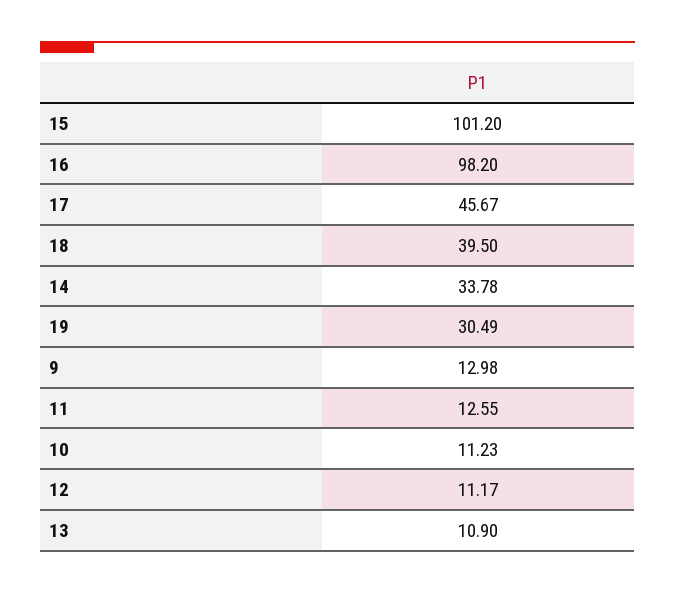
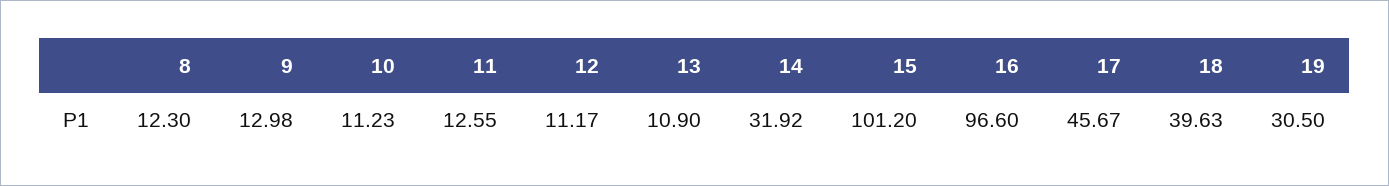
  {
    "15": 101.2,
-   "16": 98.2,
+   "16": 96.6,
    "17": 45.67,
-   "18": 39.5,
+   "18": 39.63,
-   "14": 33.78,
+   "14": 31.92,
-   "19": 30.49,
+   "19": 30.5,
    "9": 12.98,
    "11": 12.55,
    "10": 11.23,
    "12": 11.17,
-   "13": 10.9
+   "13": 10.9,
+   "8": 12.3
  }

